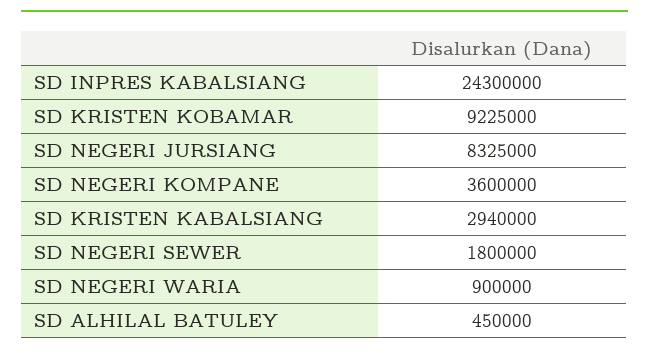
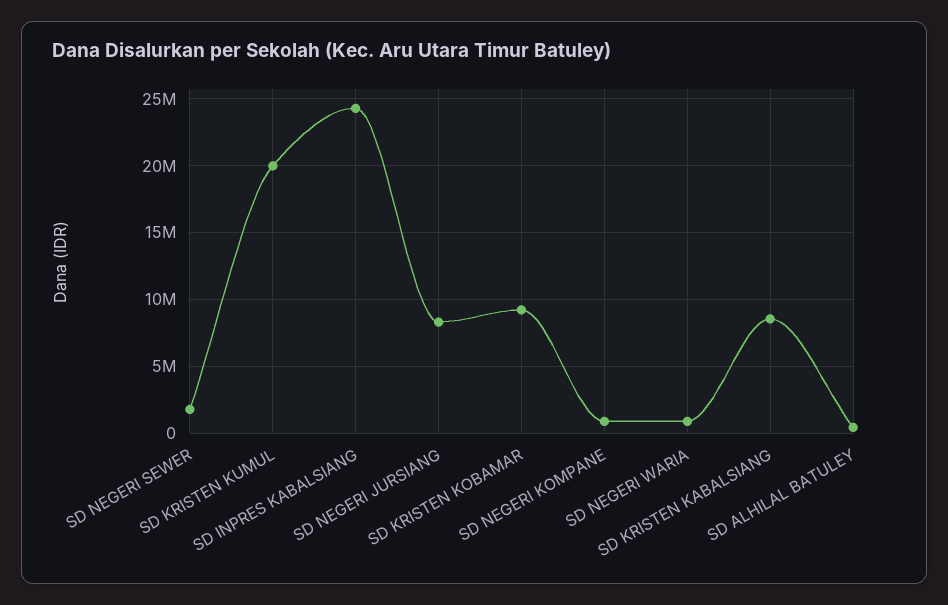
  {
    "SD INPRES KABALSIANG": 24300000,
    "SD KRISTEN KOBAMAR": 9225000,
    "SD NEGERI JURSIANG": 8325000,
-   "SD NEGERI KOMPANE": 3600000,
+   "SD NEGERI KOMPANE": 1000000,
-   "SD KRISTEN KABALSIANG": 2940000,
+   "SD KRISTEN KABALSIANG": 8500000,
    "SD NEGERI SEWER": 1800000,
    "SD NEGERI WARIA": 900000,
-   "SD ALHILAL BATULEY": 450000
+   "SD ALHILAL BATULEY": 450000,
+   "SD KRISTEN KUMUL": 20000000
  }

